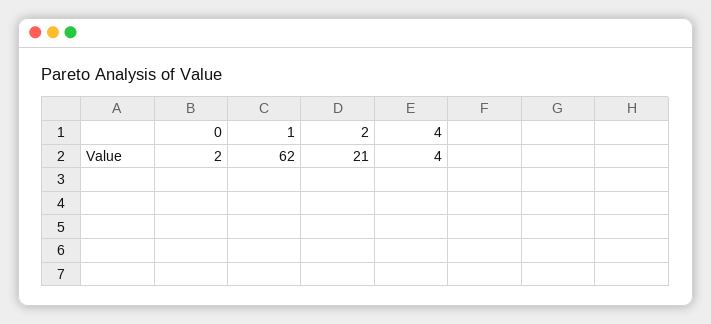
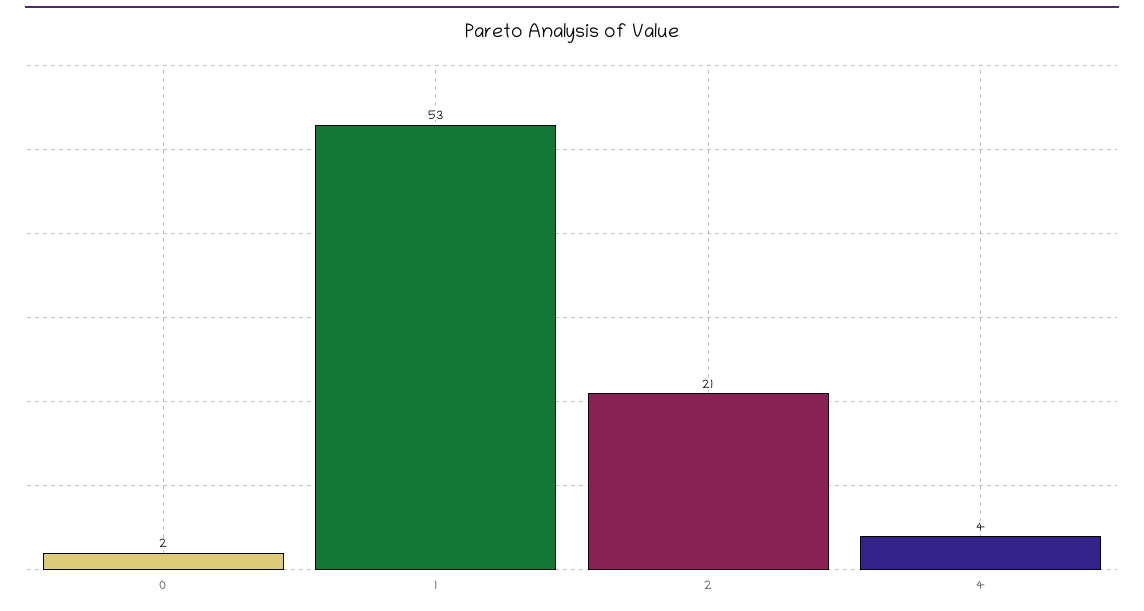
  {
    "0": 2,
-   "1": 62,
+   "1": 53,
    "2": 21,
    "4": 4
  }

